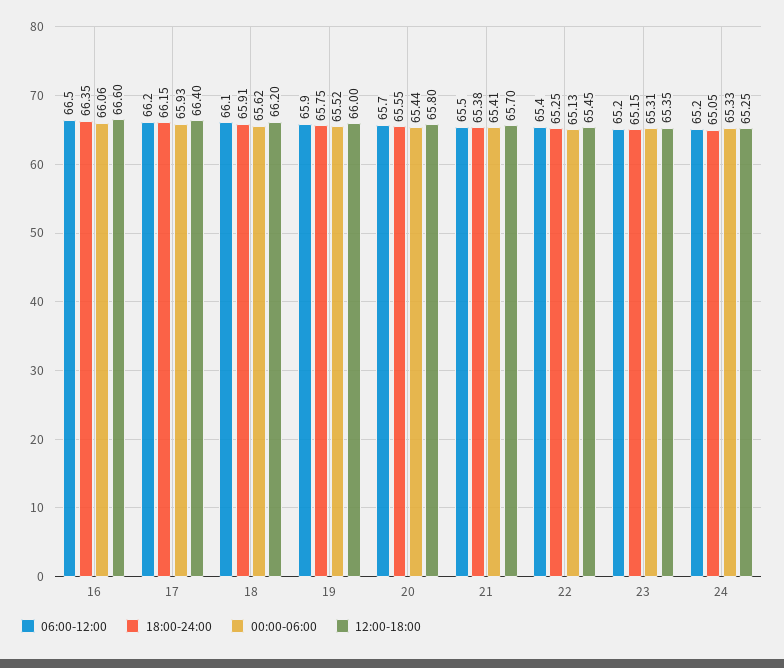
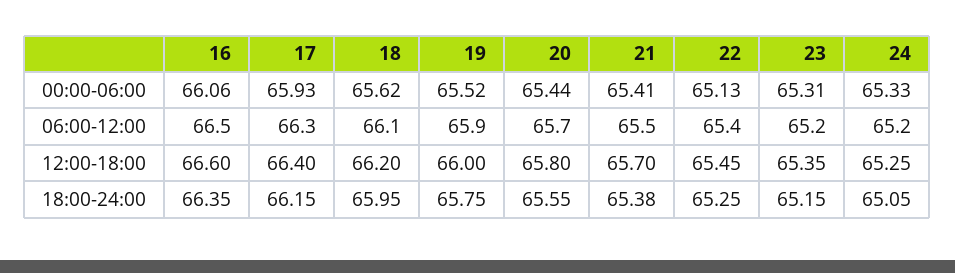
  {
    "06:00-12:00": {
      "16": 66.5,
-     "17": 66.2,
+     "17": 66.3,
      "18": 66.1,
      "19": 65.9,
      "20": 65.7,
      "21": 65.5,
      "22": 65.4,
      "23": 65.2,
      "24": 65.2
    },
    "18:00-24:00": {
      "16": 66.35,
      "17": 66.15,
-     "18": 65.91,
+     "18": 65.95,
      "19": 65.75,
      "20": 65.55,
      "21": 65.38,
      "22": 65.25,
      "23": 65.15,
      "24": 65.05
    },
    "00:00-06:00": {
      "16": 66.06,
      "17": 65.93,
      "18": 65.62,
      "19": 65.52,
      "20": 65.44,
      "21": 65.41,
      "22": 65.13,
      "23": 65.31,
      "24": 65.33
    },
    "12:00-18:00": {
      "16": 66.6,
      "17": 66.4,
      "18": 66.2,
      "19": 66,
      "20": 65.8,
      "21": 65.7,
      "22": 65.45,
      "23": 65.35,
      "24": 65.25
    }
  }

